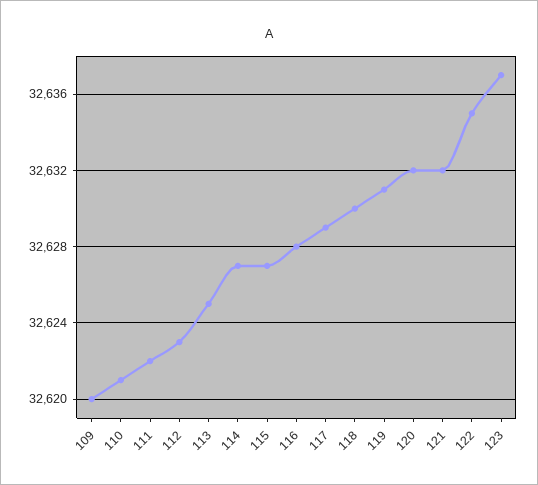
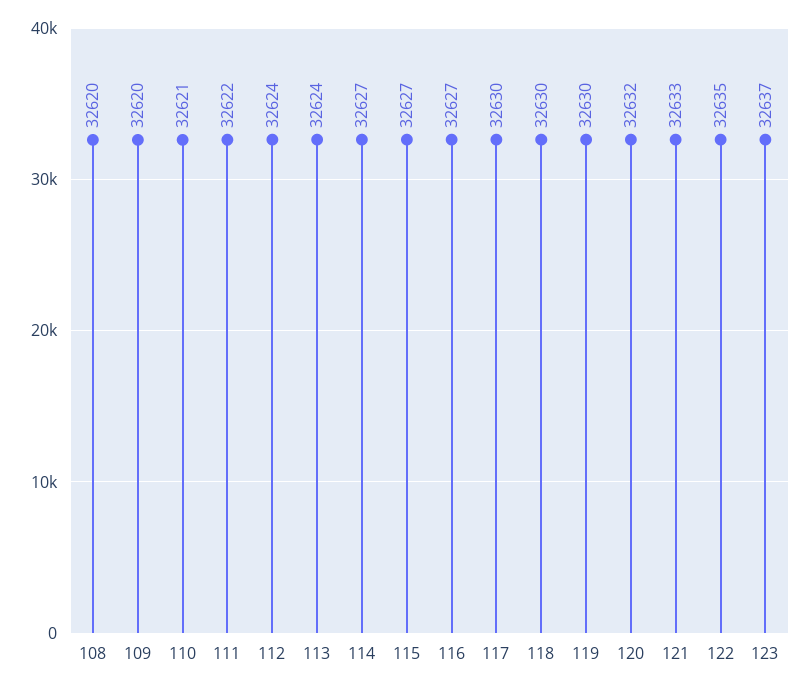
  {
    "109": 32620,
    "110": 32621,
    "111": 32622,
-   "112": 32623,
+   "112": 32624,
-   "113": 32625,
+   "113": 32624,
    "114": 32627,
    "115": 32627,
-   "116": 32628,
+   "116": 32627,
-   "117": 32629,
+   "117": 32630,
    "118": 32630,
-   "119": 32631,
+   "119": 32630,
    "120": 32632,
-   "121": 32632,
+   "121": 32633,
    "122": 32635,
-   "123": 32637
+   "123": 32637,
+   "108": 32620
  }

